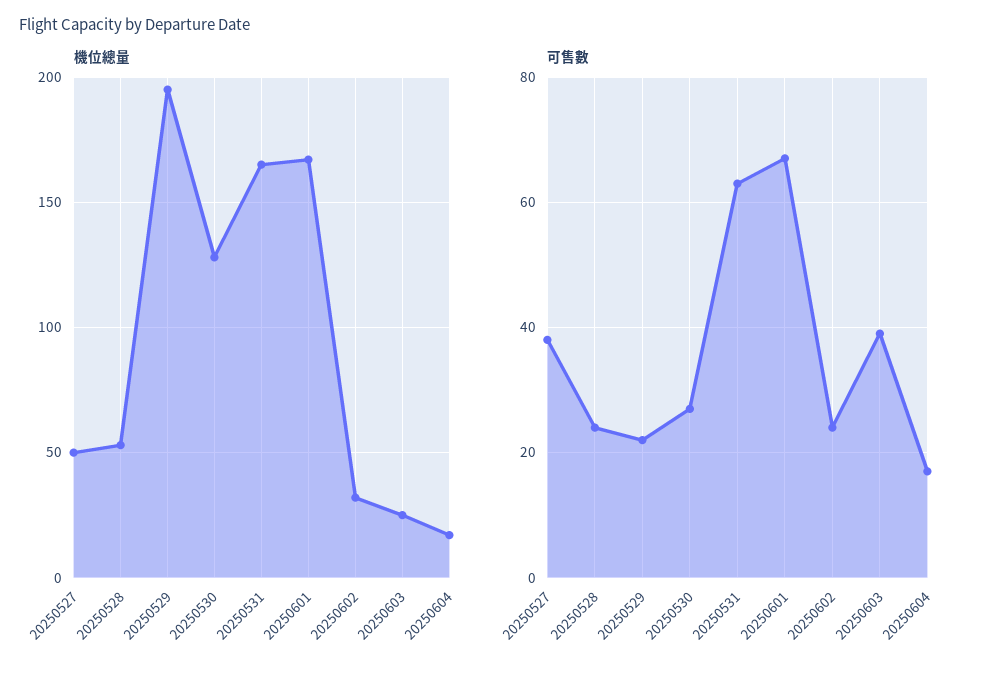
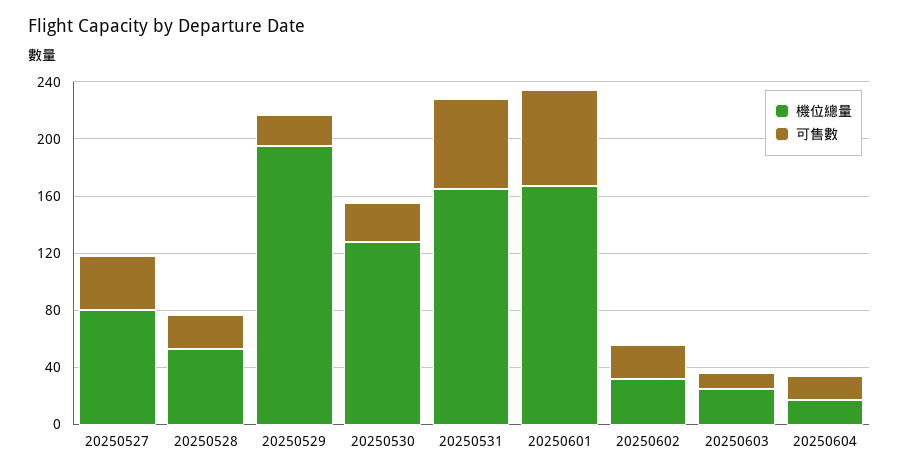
  {
    "機位總量": {
-     "20250527": 50,
+     "20250527": 80,
      "20250528": 55,
      "20250529": 195,
      "20250530": 130,
      "20250531": 165,
      "20250601": 165,
      "20250602": 30,
      "20250603": 25,
      "20250604": 15
    },
    "可售數": {
      "20250527": 40,
      "20250528": 25,
      "20250529": 20,
      "20250530": 25,
      "20250531": 65,
      "20250601": 65,
      "20250602": 25,
-     "20250603": 40,
+     "20250603": 10,
      "20250604": 15
    }
  }

